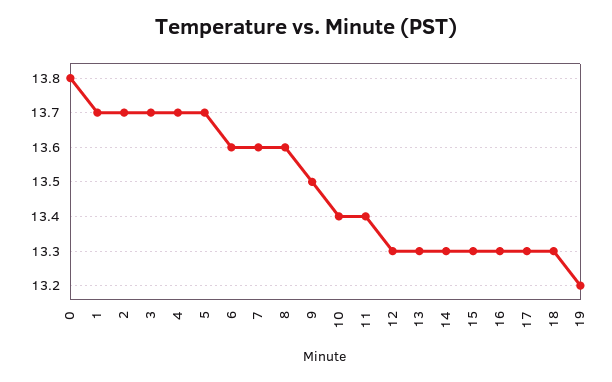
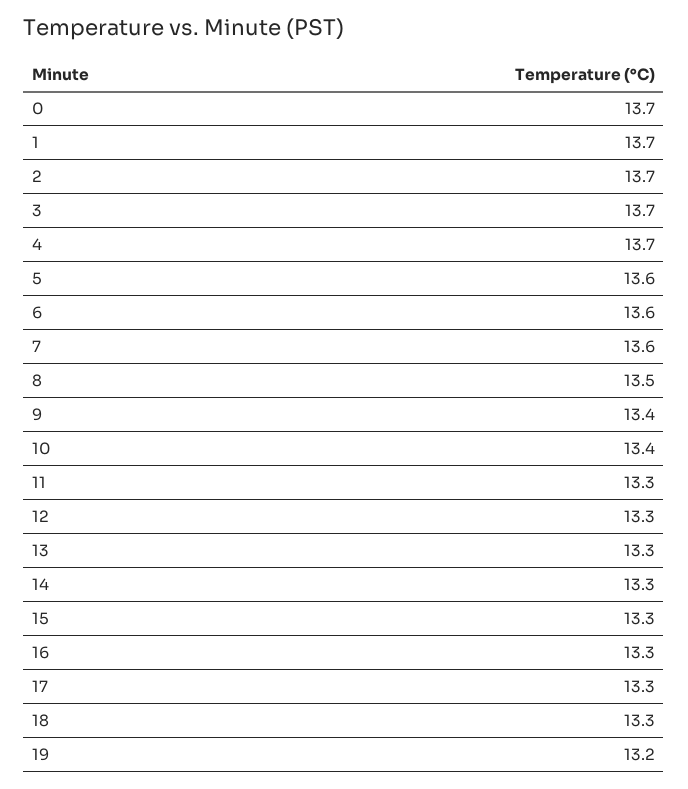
  {
-   "0": 13.8,
+   "0": 13.7,
    "1": 13.7,
    "2": 13.7,
    "3": 13.7,
    "4": 13.7,
-   "5": 13.7,
+   "5": 13.6,
    "6": 13.6,
    "7": 13.6,
-   "8": 13.6,
+   "8": 13.5,
-   "9": 13.5,
+   "9": 13.4,
    "10": 13.4,
-   "11": 13.4,
+   "11": 13.3,
    "12": 13.3,
    "13": 13.3,
    "14": 13.3,
    "15": 13.3,
    "16": 13.3,
    "17": 13.3,
    "18": 13.3,
    "19": 13.2
  }

